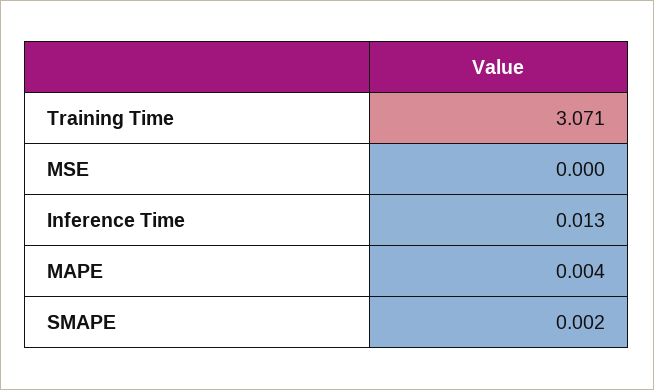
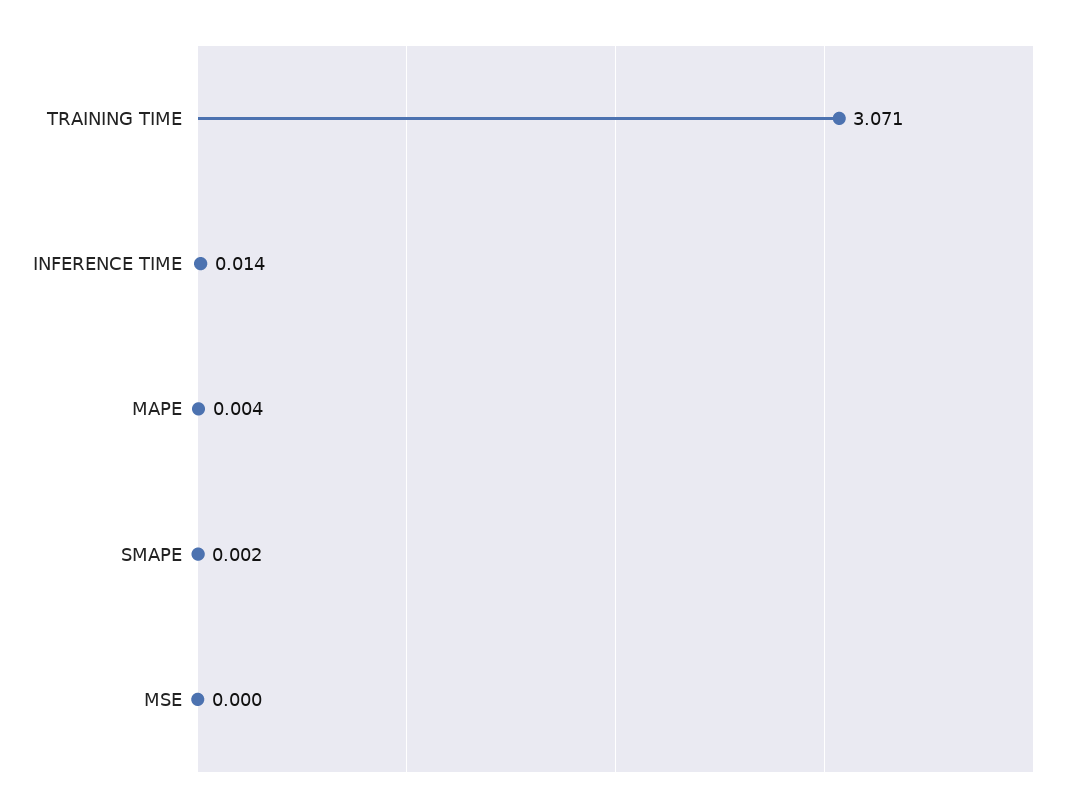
  {
    "Training Time": 3.071,
    "MSE": 0,
-   "Inference Time": 0.013,
+   "Inference Time": 0.014,
    "MAPE": 0.004,
    "SMAPE": 0.002
  }

